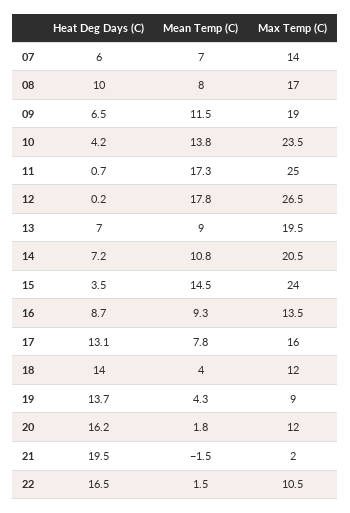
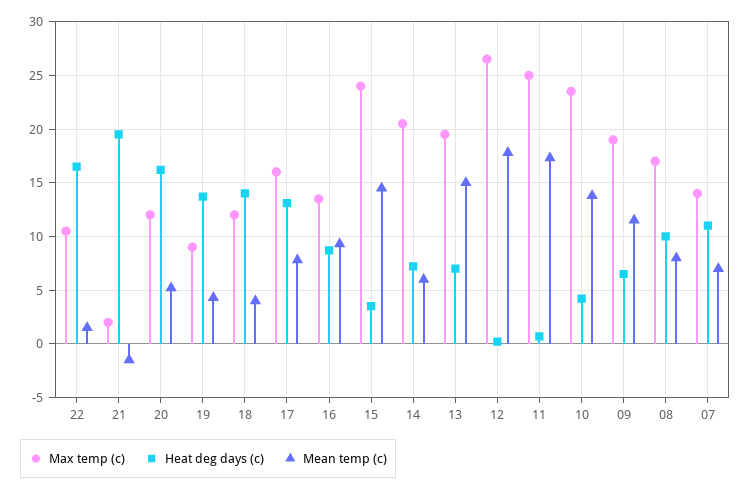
  {
    "Heat Deg Days (C)": {
-     "07": 6,
+     "07": 11,
      "08": 10,
      "09": 6.5,
      "10": 4.2,
      "11": 0.7,
      "12": 0.2,
      "13": 7,
      "14": 7.2,
      "15": 3.5,
      "16": 8.7,
      "17": 13.1,
      "18": 14,
      "19": 13.7,
      "20": 16.2,
      "21": 19.5,
      "22": 16.5
    },
    "Mean Temp (C)": {
      "07": 7,
      "08": 8,
      "09": 11.5,
      "10": 13.8,
      "11": 17.3,
      "12": 17.8,
-     "13": 9,
+     "13": 15,
-     "14": 10.8,
+     "14": 6,
      "15": 14.5,
      "16": 9.3,
      "17": 7.8,
      "18": 4,
      "19": 4.3,
-     "20": 1.8,
+     "20": 5,
      "21": -1.5,
      "22": 1.5
    },
    "Max Temp (C)": {
      "07": 14,
      "08": 17,
      "09": 19,
      "10": 23.5,
      "11": 25,
      "12": 26.5,
      "13": 19.5,
      "14": 20.5,
      "15": 24,
      "16": 13.5,
      "17": 16,
      "18": 12,
      "19": 9,
      "20": 12,
      "21": 2,
      "22": 10.5
    }
  }

